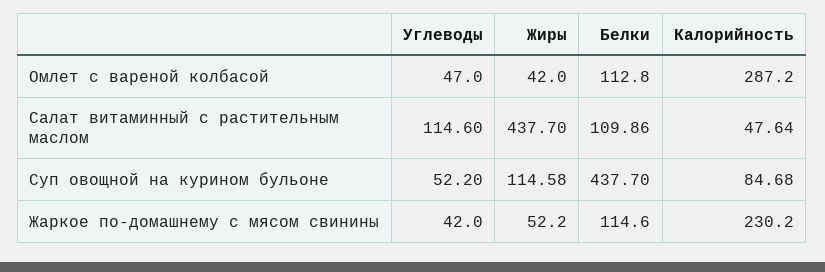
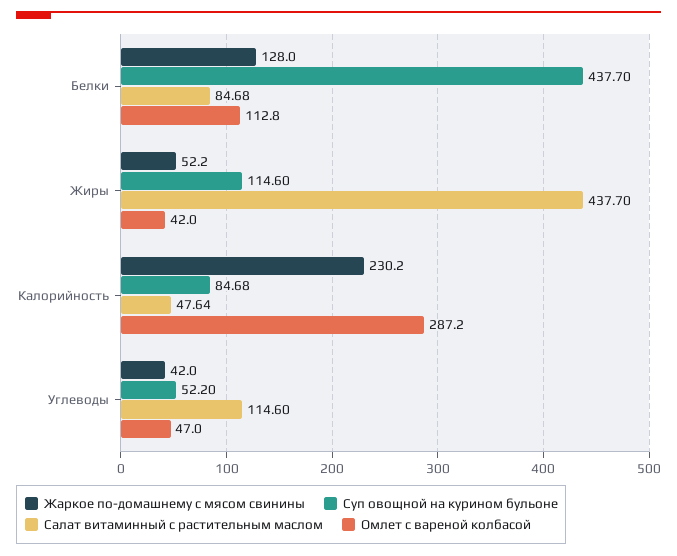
  {
    "Омлет с вареной колбасой": {
      "Углеводы": 47,
      "Жиры": 42,
      "Белки": 112.8,
      "Калорийность": 287.2
    },
    "Салат витаминный с растительным маслом": {
      "Углеводы": 114.6,
      "Жиры": 437.7,
-     "Белки": 109.86,
+     "Белки": 84.68,
      "Калорийность": 47.64
    },
    "Суп овощной на курином бульоне": {
      "Углеводы": 52.2,
-     "Жиры": 114.58,
+     "Жиры": 114.6,
      "Белки": 437.7,
      "Калорийность": 84.68
    },
    "Жаркое по-домашнему с мясом свинины": {
      "Углеводы": 42,
      "Жиры": 52.2,
-     "Белки": 114.6,
+     "Белки": 128,
      "Калорийность": 230.2
    }
  }

